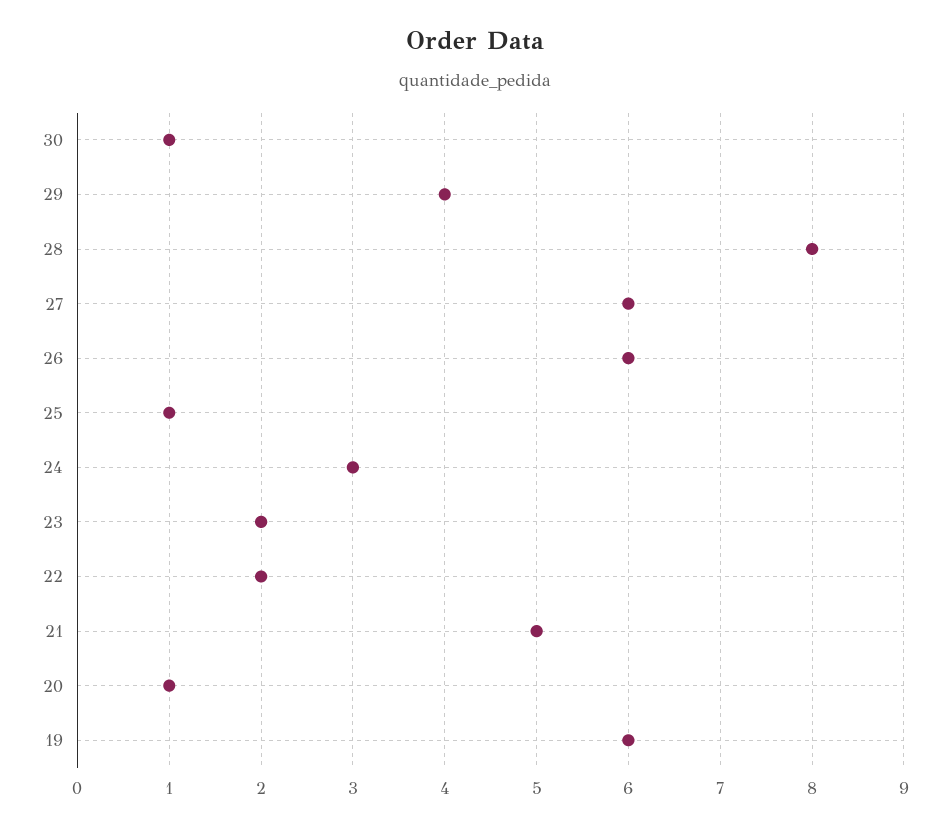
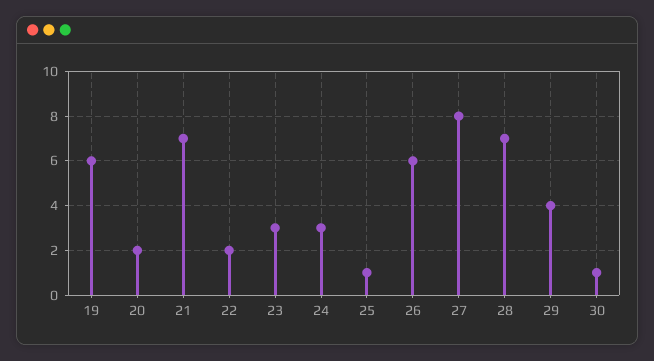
  {
    "30": 1,
    "29": 4,
-   "28": 8,
+   "28": 7,
-   "27": 6,
+   "27": 8,
    "26": 6,
    "25": 1,
    "24": 3,
-   "23": 2,
+   "23": 3,
    "22": 2,
-   "21": 5,
+   "21": 7,
-   "20": 1,
+   "20": 2,
    "19": 6
  }

